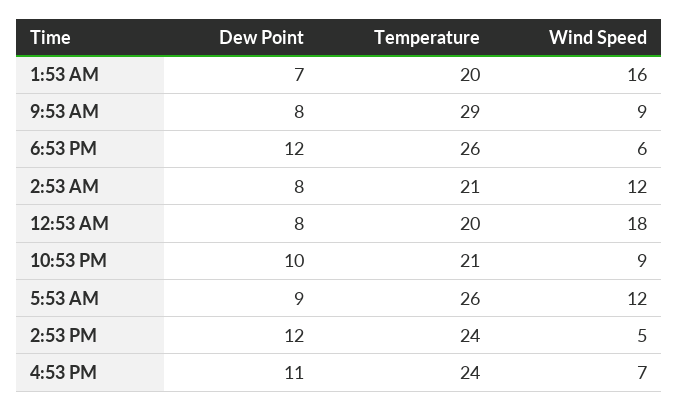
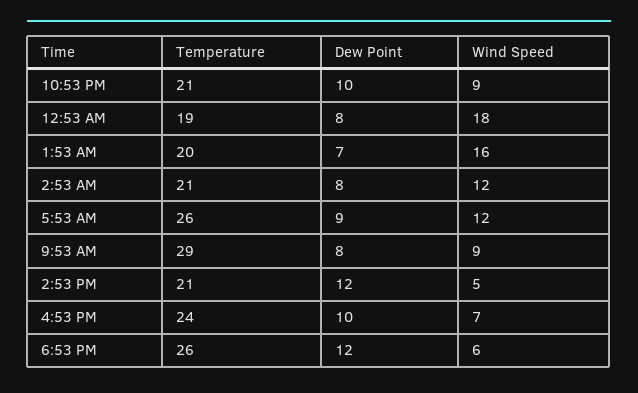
  {
    "Dew Point": {
      "1:53 AM": 7,
      "9:53 AM": 8,
      "6:53 PM": 12,
      "2:53 AM": 8,
      "12:53 AM": 8,
      "10:53 PM": 10,
      "5:53 AM": 9,
      "2:53 PM": 12,
-     "4:53 PM": 11
+     "4:53 PM": 10
    },
    "Temperature": {
      "1:53 AM": 20,
      "9:53 AM": 29,
      "6:53 PM": 26,
      "2:53 AM": 21,
-     "12:53 AM": 20,
+     "12:53 AM": 19,
      "10:53 PM": 21,
      "5:53 AM": 26,
-     "2:53 PM": 24,
+     "2:53 PM": 21,
      "4:53 PM": 24
    },
    "Wind Speed": {
      "1:53 AM": 16,
      "9:53 AM": 9,
      "6:53 PM": 6,
      "2:53 AM": 12,
      "12:53 AM": 18,
      "10:53 PM": 9,
      "5:53 AM": 12,
      "2:53 PM": 5,
      "4:53 PM": 7
    }
  }

